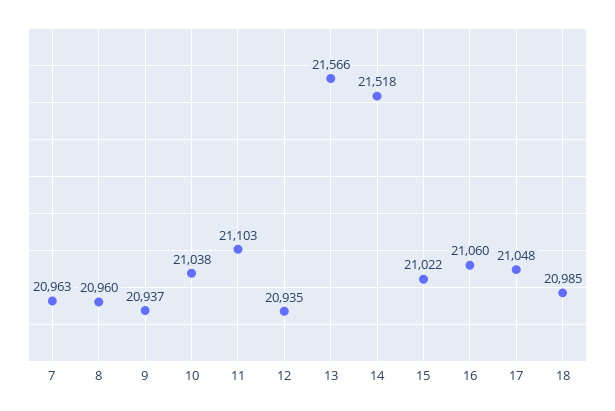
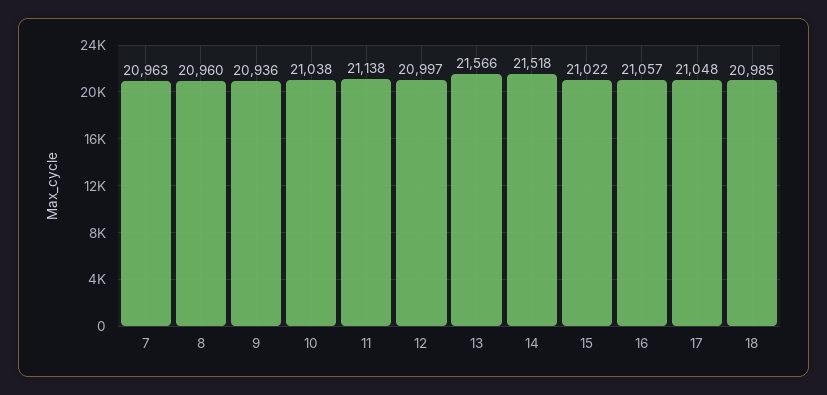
  {
    "7": 20963,
    "8": 20960,
-   "9": 20937,
+   "9": 20936,
    "10": 21038,
-   "11": 21103,
+   "11": 21138,
-   "12": 20935,
+   "12": 20997,
    "13": 21566,
    "14": 21518,
    "15": 21022,
-   "16": 21060,
+   "16": 21057,
    "17": 21048,
    "18": 20985
  }

